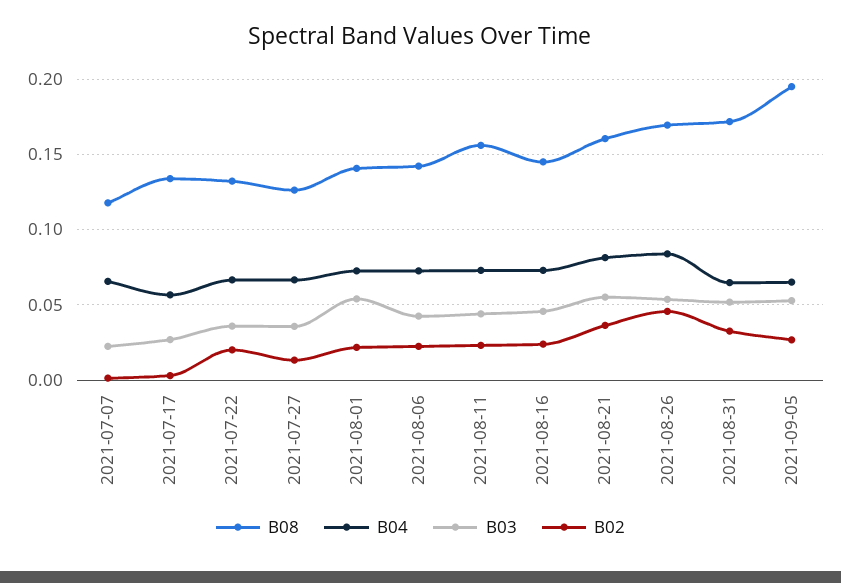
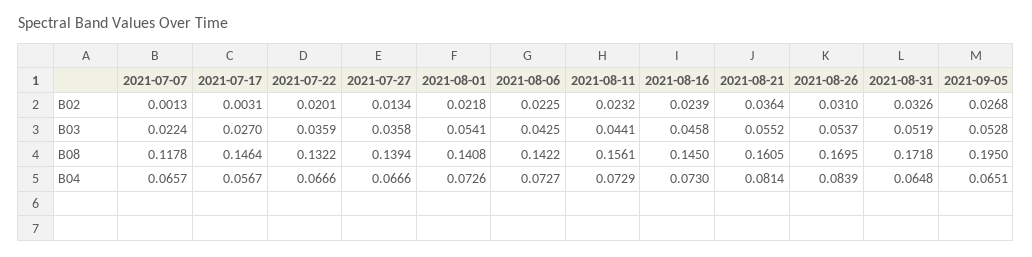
  {
    "B08": {
      "2021-07-07": 0.1178,
-     "2021-07-17": 0.135,
+     "2021-07-17": 0.1464,
      "2021-07-22": 0.1322,
-     "2021-07-27": 0.125,
+     "2021-07-27": 0.1394,
      "2021-08-01": 0.1408,
      "2021-08-06": 0.1422,
      "2021-08-11": 0.1561,
      "2021-08-16": 0.145,
      "2021-08-21": 0.1605,
      "2021-08-26": 0.1695,
      "2021-08-31": 0.1718,
      "2021-09-05": 0.195
    },
    "B04": {
      "2021-07-07": 0.0657,
      "2021-07-17": 0.0567,
      "2021-07-22": 0.0666,
      "2021-07-27": 0.0666,
      "2021-08-01": 0.0726,
      "2021-08-06": 0.0727,
      "2021-08-11": 0.0729,
      "2021-08-16": 0.073,
      "2021-08-21": 0.0814,
      "2021-08-26": 0.0839,
      "2021-08-31": 0.0648,
      "2021-09-05": 0.0651
    },
    "B03": {
      "2021-07-07": 0.0224,
      "2021-07-17": 0.027,
      "2021-07-22": 0.0359,
      "2021-07-27": 0.0358,
      "2021-08-01": 0.0541,
      "2021-08-06": 0.0425,
      "2021-08-11": 0.0441,
      "2021-08-16": 0.0458,
      "2021-08-21": 0.0552,
      "2021-08-26": 0.0537,
      "2021-08-31": 0.0519,
      "2021-09-05": 0.0528
    },
    "B02": {
      "2021-07-07": 0.0013,
      "2021-07-17": 0.0031,
      "2021-07-22": 0.0201,
      "2021-07-27": 0.0134,
      "2021-08-01": 0.0218,
      "2021-08-06": 0.0225,
      "2021-08-11": 0.0232,
      "2021-08-16": 0.0239,
      "2021-08-21": 0.0364,
-     "2021-08-26": 0.045,
+     "2021-08-26": 0.031,
      "2021-08-31": 0.0326,
      "2021-09-05": 0.0268
    }
  }

